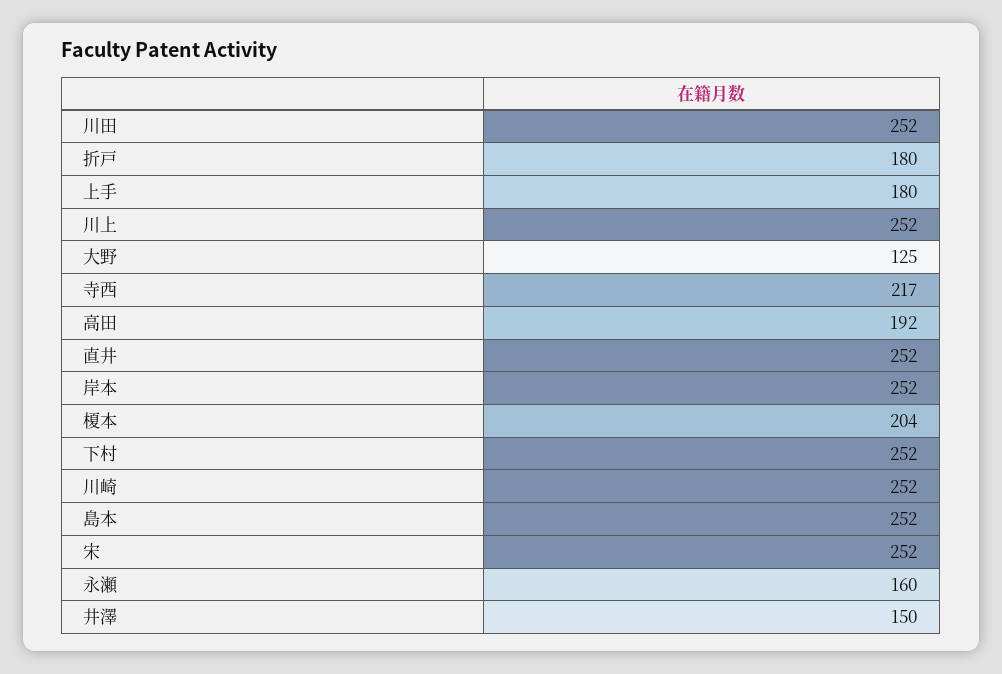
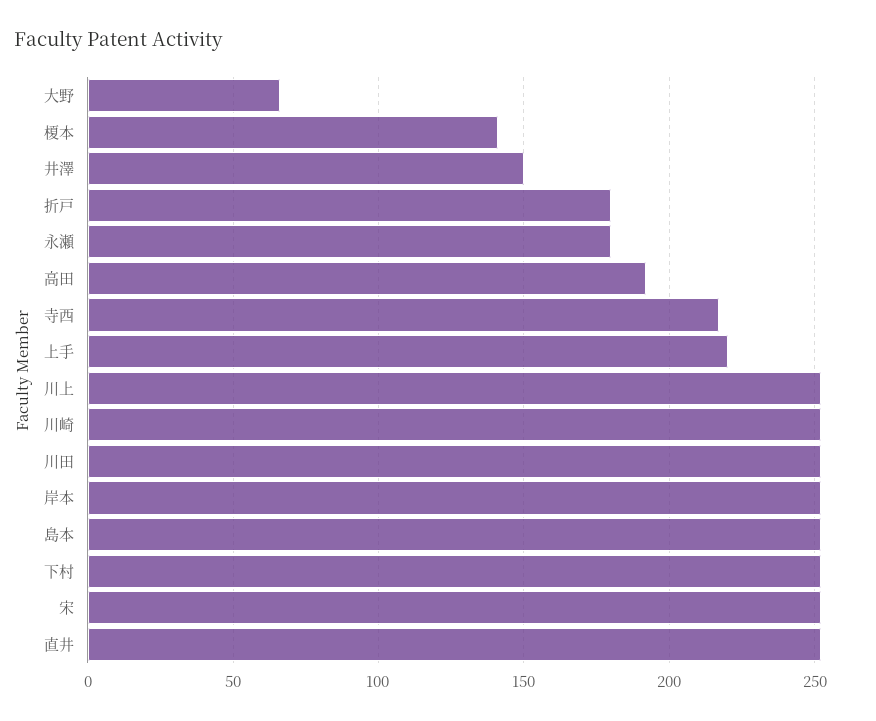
  {
    "川田": 252,
    "折戸": 180,
-   "上手": 180,
+   "上手": 220,
    "川上": 252,
-   "大野": 125,
+   "大野": 65,
    "寺西": 217,
    "高田": 192,
    "直井": 252,
    "岸本": 252,
-   "榎本": 204,
+   "榎本": 140,
    "下村": 252,
    "川崎": 252,
    "島本": 252,
    "宋": 252,
-   "永瀬": 160,
+   "永瀬": 180,
    "井澤": 150
  }

